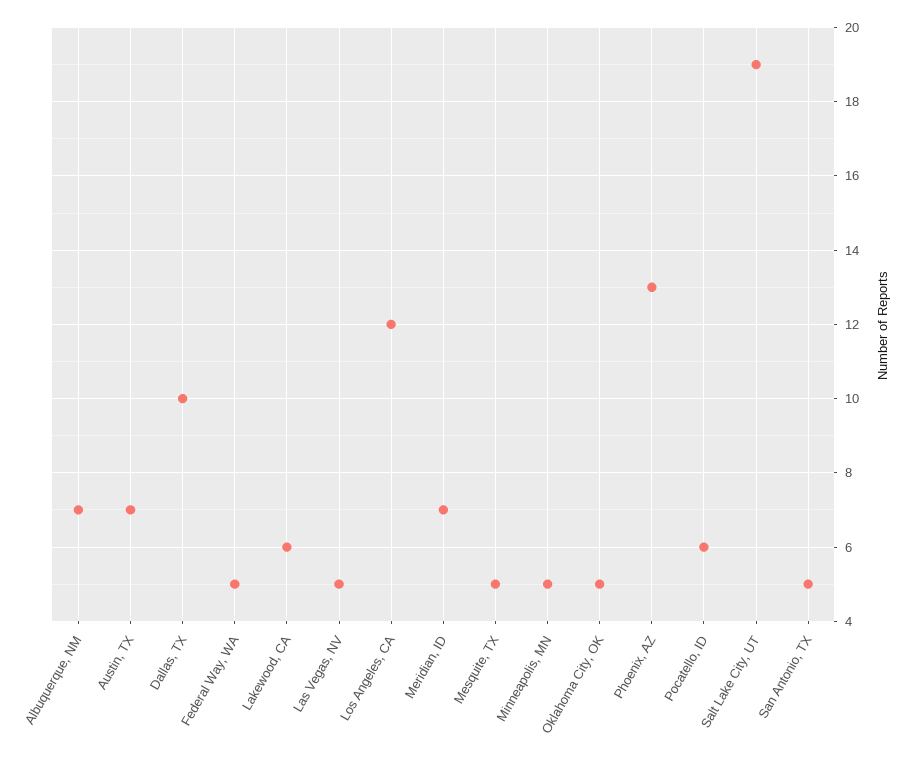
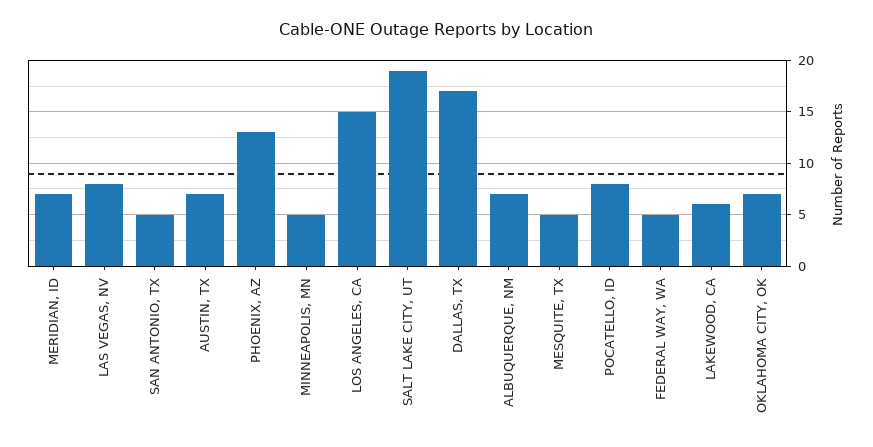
  {
    "Albuquerque, NM": 7,
    "Austin, TX": 7,
-   "Dallas, TX": 10,
+   "Dallas, TX": 17,
    "Federal Way, WA": 5,
    "Lakewood, CA": 6,
-   "Las Vegas, NV": 5,
+   "Las Vegas, NV": 8,
-   "Los Angeles, CA": 12,
+   "Los Angeles, CA": 15,
    "Meridian, ID": 7,
    "Mesquite, TX": 5,
    "Minneapolis, MN": 5,
-   "Oklahoma City, OK": 5,
+   "Oklahoma City, OK": 7,
    "Phoenix, AZ": 13,
-   "Pocatello, ID": 6,
+   "Pocatello, ID": 8,
    "Salt Lake City, UT": 19,
    "San Antonio, TX": 5
  }

